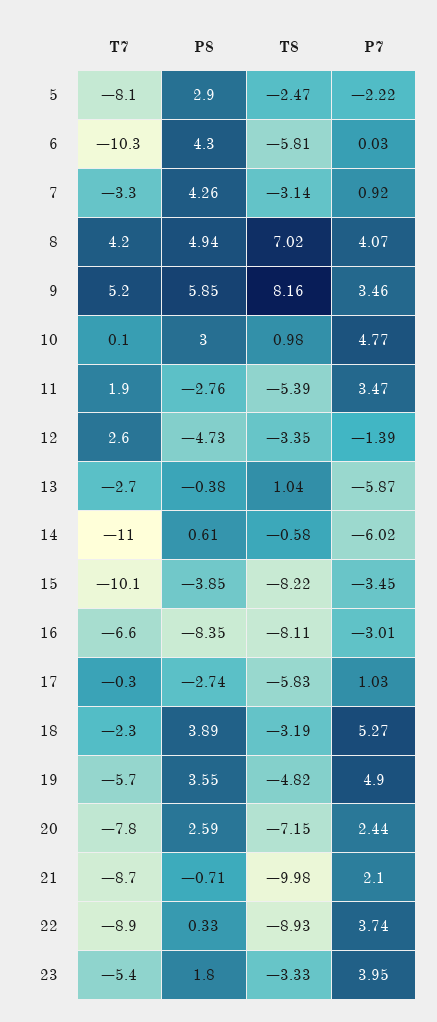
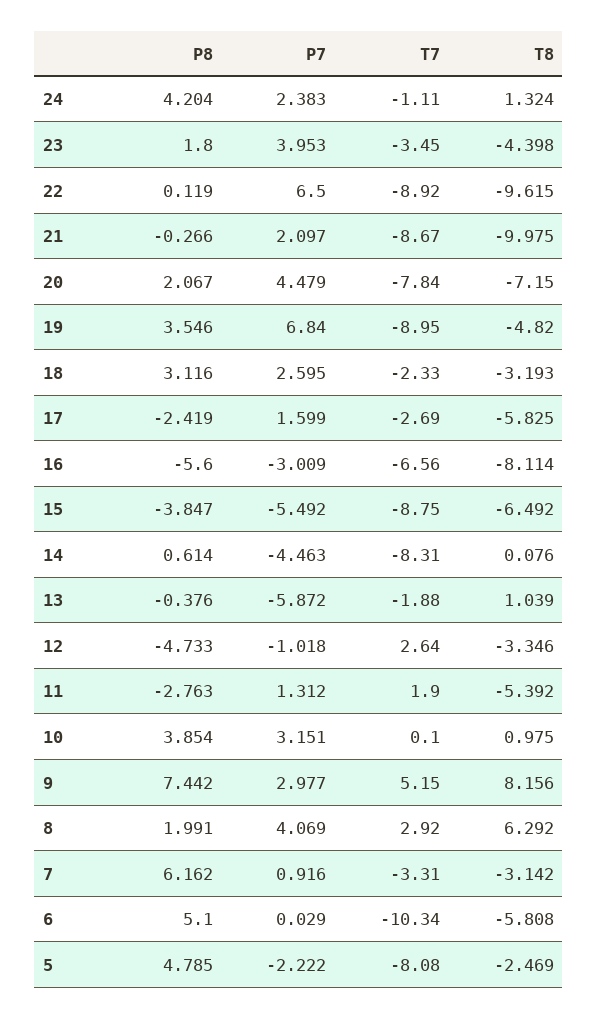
  {
    "T7": {
      "5": -8.08,
      "6": -10.34,
      "7": -3.31,
-     "8": 4.2,
+     "8": 2.92,
      "9": 5.15,
      "10": 0.1,
      "11": 1.9,
      "12": 2.64,
-     "13": -2.7,
+     "13": -1.88,
-     "14": -11,
+     "14": -8.31,
-     "15": -10.1,
+     "15": -8.75,
      "16": -6.56,
-     "17": -0.3,
+     "17": -2.69,
      "18": -2.33,
-     "19": -5.7,
+     "19": -8.95,
      "20": -7.84,
      "21": -8.67,
      "22": -8.92,
-     "23": -5.4
+     "23": -3.45,
+     "24": -1.11
    },
    "P8": {
-     "5": 2.9,
+     "5": 4.785,
-     "6": 4.3,
+     "6": 5.1,
-     "7": 4.26,
+     "7": 6.162,
-     "8": 4.94,
+     "8": 1.991,
-     "9": 5.85,
+     "9": 7.442,
-     "10": 3,
+     "10": 3.854,
      "11": -2.763,
      "12": -4.733,
      "13": -0.376,
      "14": 0.614,
      "15": -3.847,
-     "16": -8.35,
+     "16": -5.6,
-     "17": -2.74,
+     "17": -2.419,
-     "18": 3.89,
+     "18": 3.116,
      "19": 3.546,
-     "20": 2.59,
+     "20": 2.067,
-     "21": -0.71,
+     "21": -0.266,
-     "22": 0.33,
+     "22": 0.119,
-     "23": 1.8
+     "23": 1.8,
+     "24": 4.204
    },
    "T8": {
      "5": -2.469,
      "6": -5.808,
      "7": -3.142,
-     "8": 7.02,
+     "8": 6.292,
      "9": 8.156,
      "10": 0.975,
      "11": -5.392,
      "12": -3.346,
      "13": 1.039,
-     "14": -0.58,
+     "14": 0.076,
-     "15": -8.22,
+     "15": -6.492,
      "16": -8.114,
      "17": -5.825,
      "18": -3.193,
      "19": -4.82,
      "20": -7.15,
      "21": -9.975,
-     "22": -8.93,
+     "22": -9.615,
-     "23": -3.33
+     "23": -4.398,
+     "24": 1.324
    },
    "P7": {
      "5": -2.222,
      "6": 0.029,
      "7": 0.916,
      "8": 4.069,
-     "9": 3.46,
+     "9": 2.977,
-     "10": 4.77,
+     "10": 3.151,
-     "11": 3.47,
+     "11": 1.312,
-     "12": -1.39,
+     "12": -1.018,
      "13": -5.872,
-     "14": -6.02,
+     "14": -4.463,
-     "15": -3.45,
+     "15": -5.492,
      "16": -3.009,
-     "17": 1.03,
+     "17": 1.599,
-     "18": 5.27,
+     "18": 2.595,
-     "19": 4.9,
+     "19": 6.84,
-     "20": 2.44,
+     "20": 4.479,
      "21": 2.097,
-     "22": 3.74,
+     "22": 6.5,
-     "23": 3.953
+     "23": 3.953,
+     "24": 2.383
    }
  }

